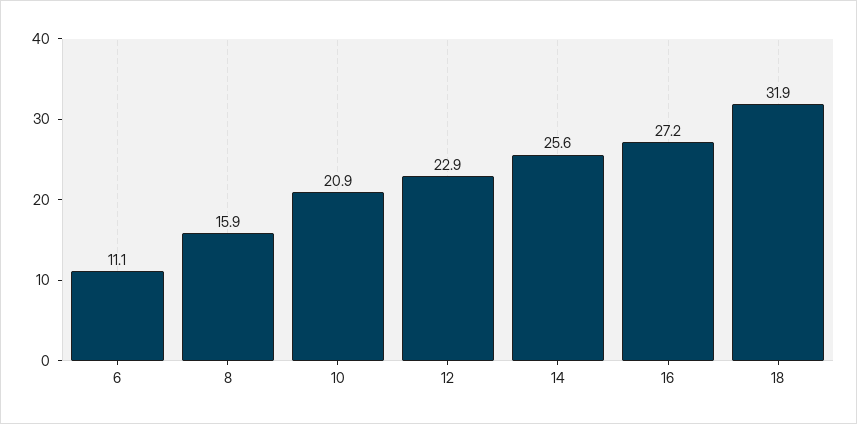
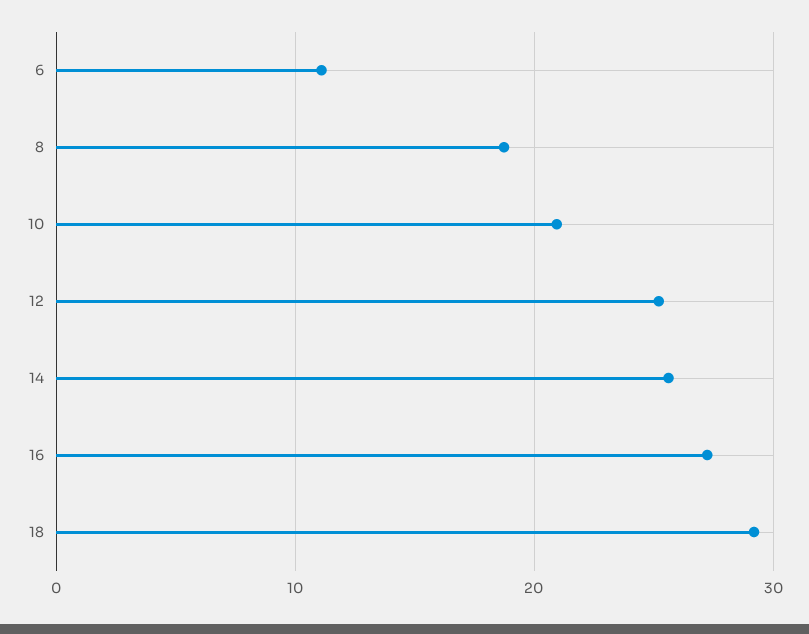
  {
    "6": 11.1,
-   "8": 15.9,
+   "8": 19,
    "10": 20.9,
-   "12": 22.9,
+   "12": 25,
    "14": 25.6,
    "16": 27.2,
-   "18": 31.9
+   "18": 29
  }

